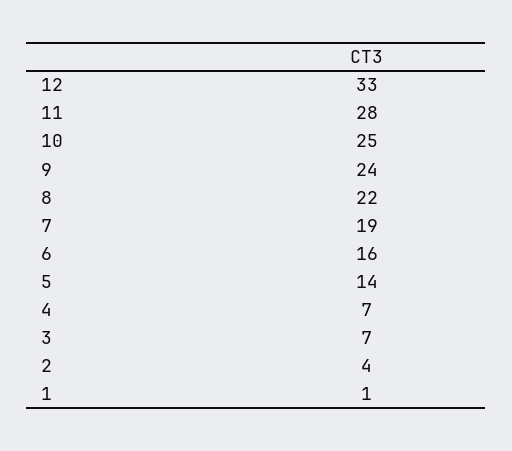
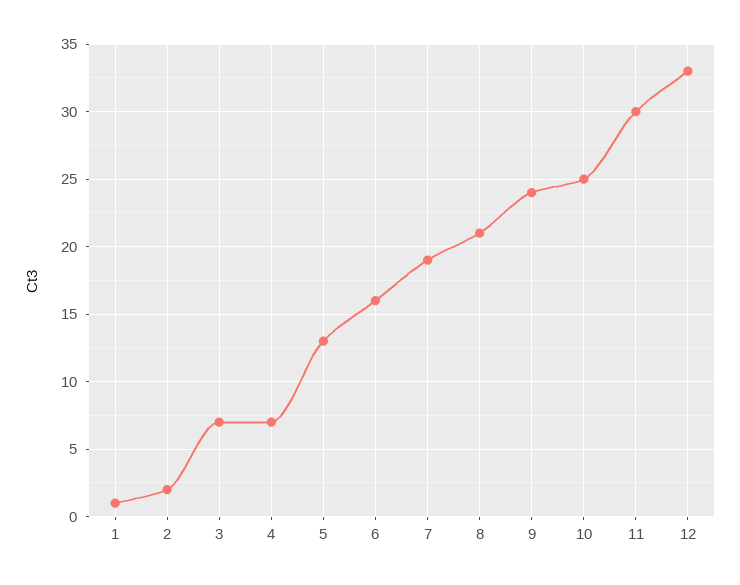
  {
    "12": 33,
-   "11": 28,
+   "11": 30,
    "10": 25,
    "9": 24,
-   "8": 22,
+   "8": 21,
    "7": 19,
    "6": 16,
-   "5": 14,
+   "5": 13,
    "4": 7,
    "3": 7,
-   "2": 4,
+   "2": 2,
    "1": 1
  }

